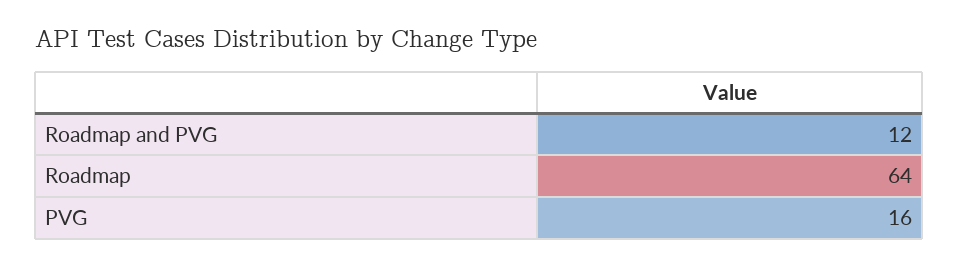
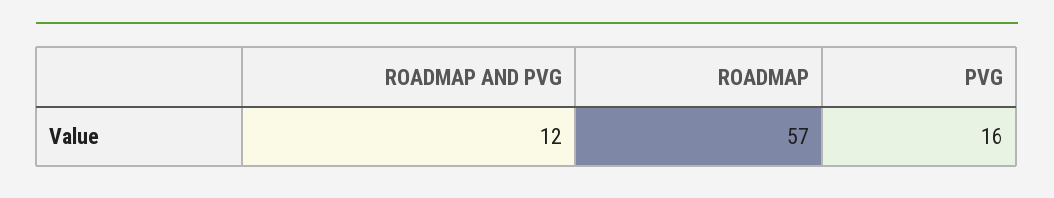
  {
    "Roadmap and PVG": 12,
-   "Roadmap": 64,
+   "Roadmap": 57,
    "PVG": 16
  }

